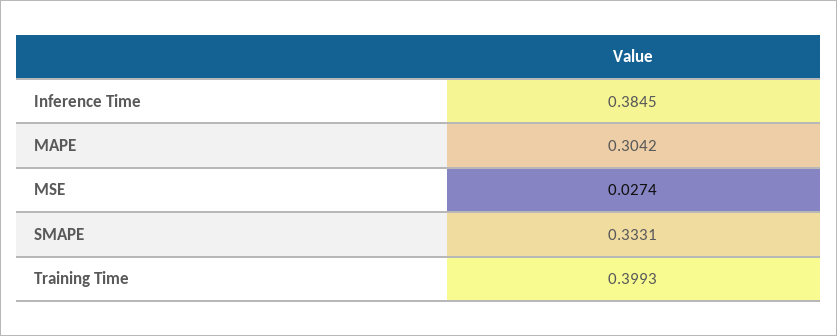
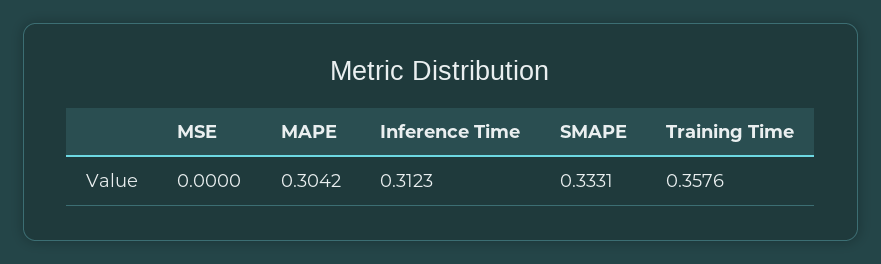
  {
-   "Inference Time": 0.3845,
+   "Inference Time": 0.3123,
    "MAPE": 0.3042,
-   "MSE": 0.0274,
+   "MSE": 0,
    "SMAPE": 0.3331,
-   "Training Time": 0.3993
+   "Training Time": 0.3576
  }

